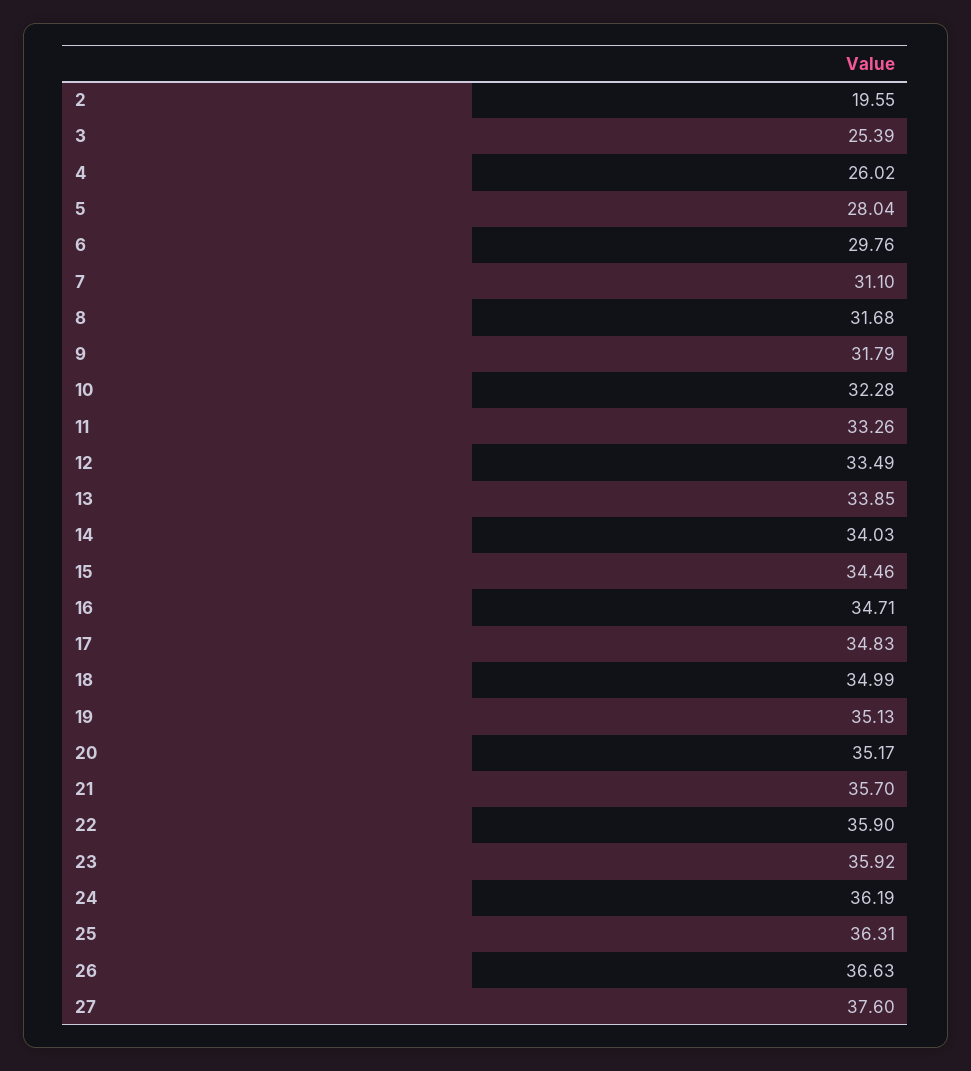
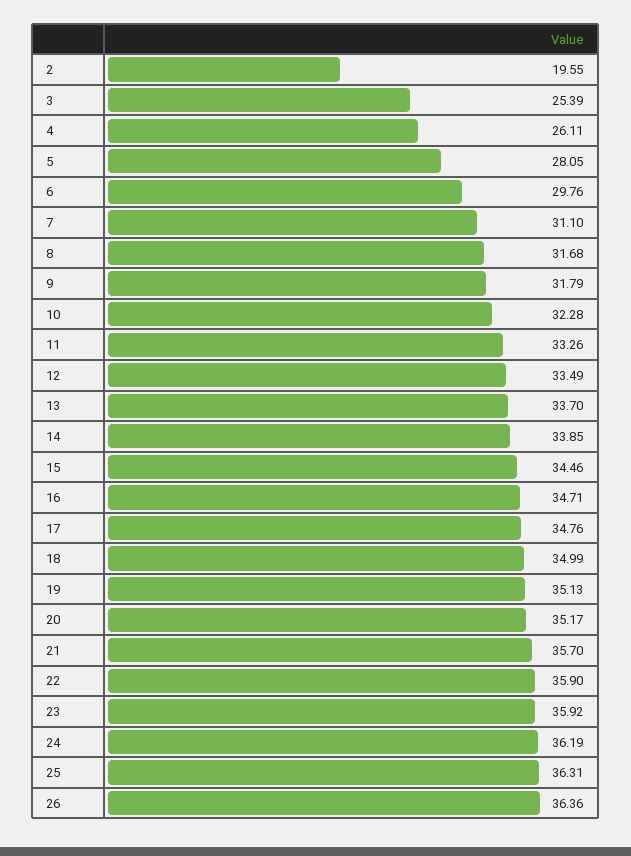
  {
    "2": 19.55,
    "3": 25.39,
-   "4": 26.02,
+   "4": 26.11,
-   "5": 28.04,
+   "5": 28.05,
    "6": 29.76,
    "7": 31.1,
    "8": 31.68,
    "9": 31.79,
    "10": 32.28,
    "11": 33.26,
    "12": 33.49,
-   "13": 33.85,
+   "13": 33.7,
-   "14": 34.03,
+   "14": 33.85,
    "15": 34.46,
    "16": 34.71,
-   "17": 34.83,
+   "17": 34.76,
    "18": 34.99,
    "19": 35.13,
    "20": 35.17,
    "21": 35.7,
    "22": 35.9,
    "23": 35.92,
    "24": 36.19,
    "25": 36.31,
-   "26": 36.63,
+   "26": 36.36
-   "27": 37.6
  }

